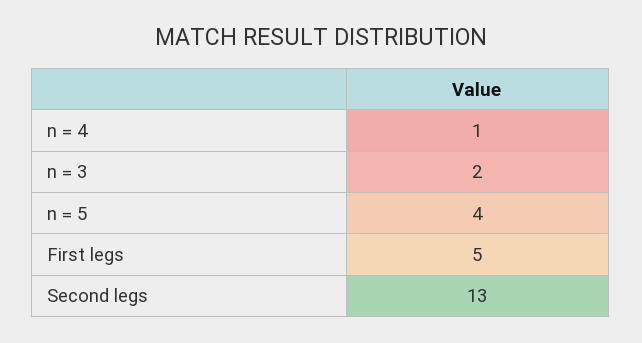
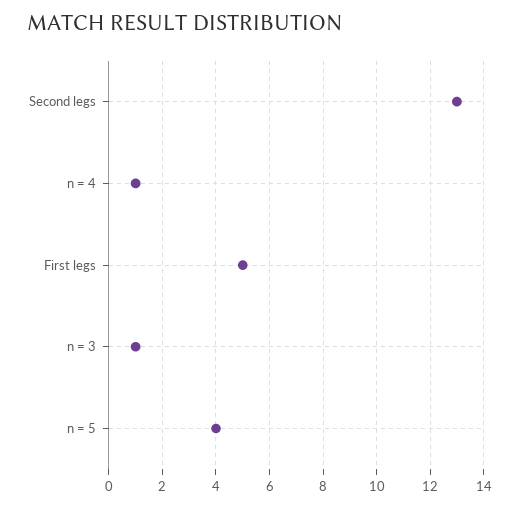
  {
    "n = 4": 1,
-   "n = 3": 2,
+   "n = 3": 1,
    "n = 5": 4,
    "First legs": 5,
    "Second legs": 13
  }

